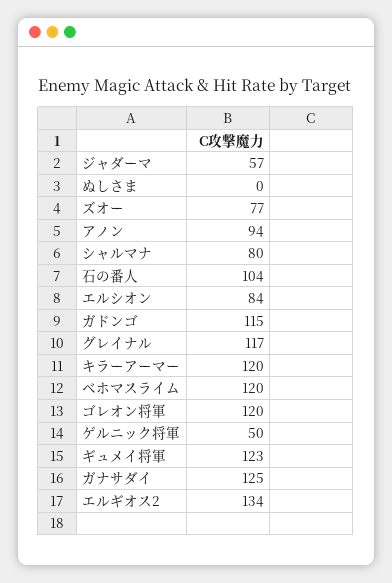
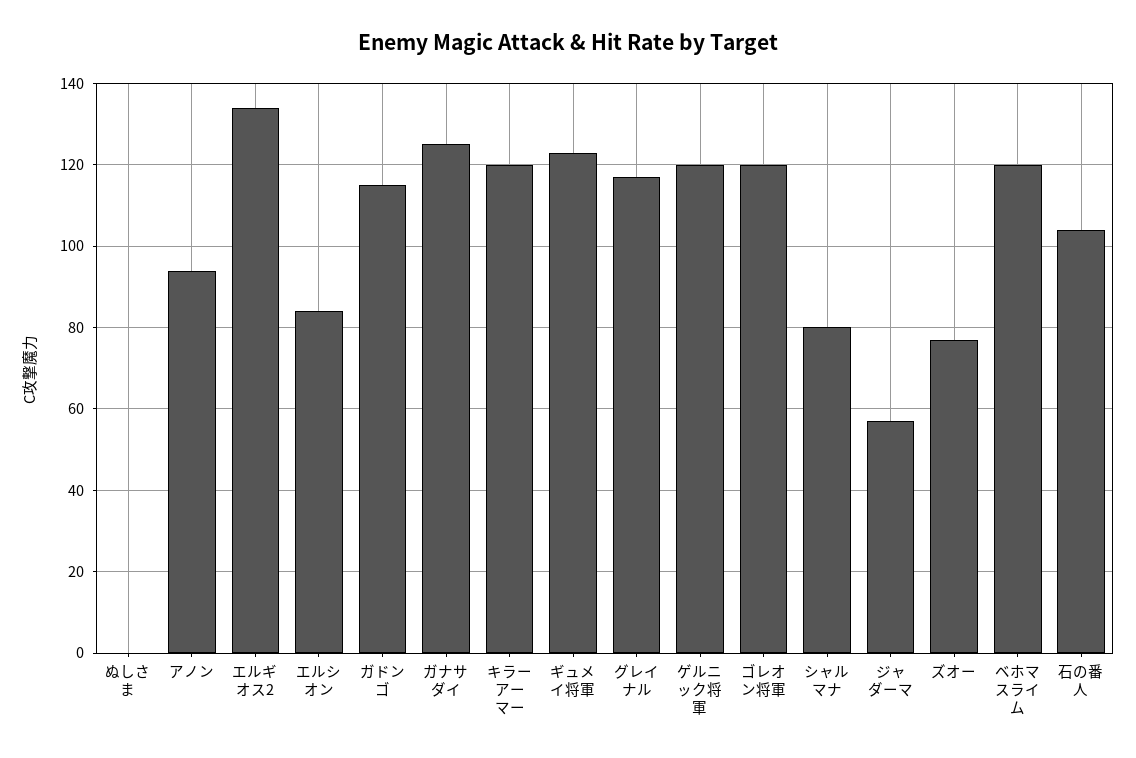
  {
    "ジャダーマ": 57,
    "ぬしさま": 0,
    "ズオー": 77,
    "アノン": 94,
    "シャルマナ": 80,
    "石の番人": 104,
    "エルシオン": 84,
    "ガドンゴ": 115,
    "グレイナル": 117,
    "キラーアーマー": 120,
    "ベホマスライム": 120,
    "ゴレオン将軍": 120,
-   "ゲルニック将軍": 50,
+   "ゲルニック将軍": 120,
    "ギュメイ将軍": 123,
    "ガナサダイ": 125,
    "エルギオス2": 134
  }

